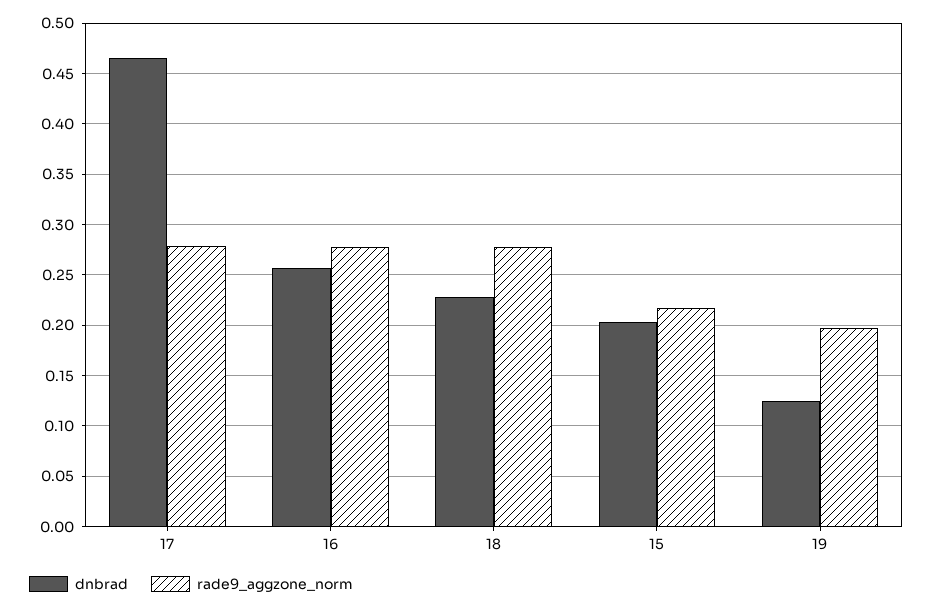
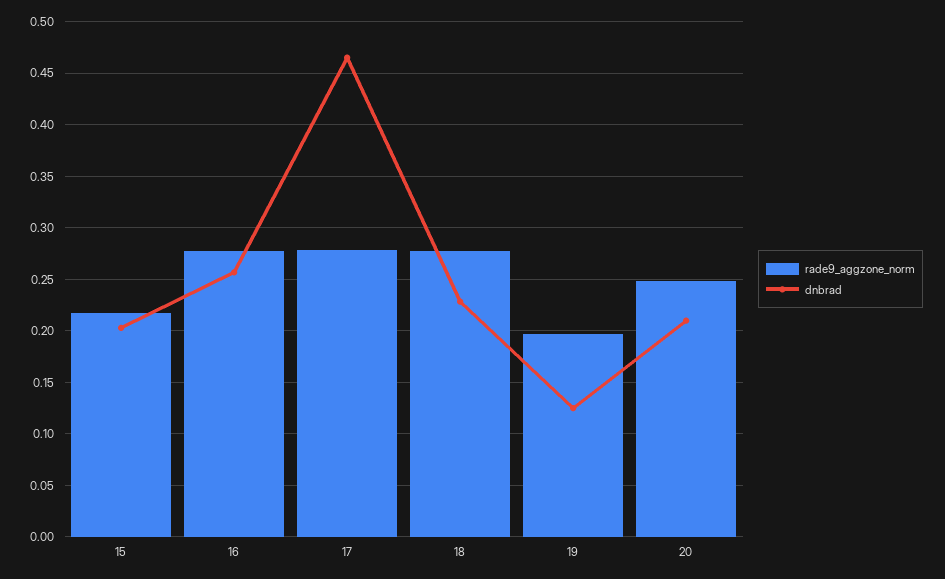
  {
    "dnbrad": {
      "17": 0.47,
      "16": 0.26,
      "18": 0.23,
      "15": 0.2,
-     "19": 0.13
+     "19": 0.13,
+     "20": 0.21
    },
    "rade9_aggzone_norm": {
      "17": 0.28,
      "16": 0.28,
      "18": 0.28,
      "15": 0.22,
-     "19": 0.2
+     "19": 0.2,
+     "20": 0.25
    }
  }

